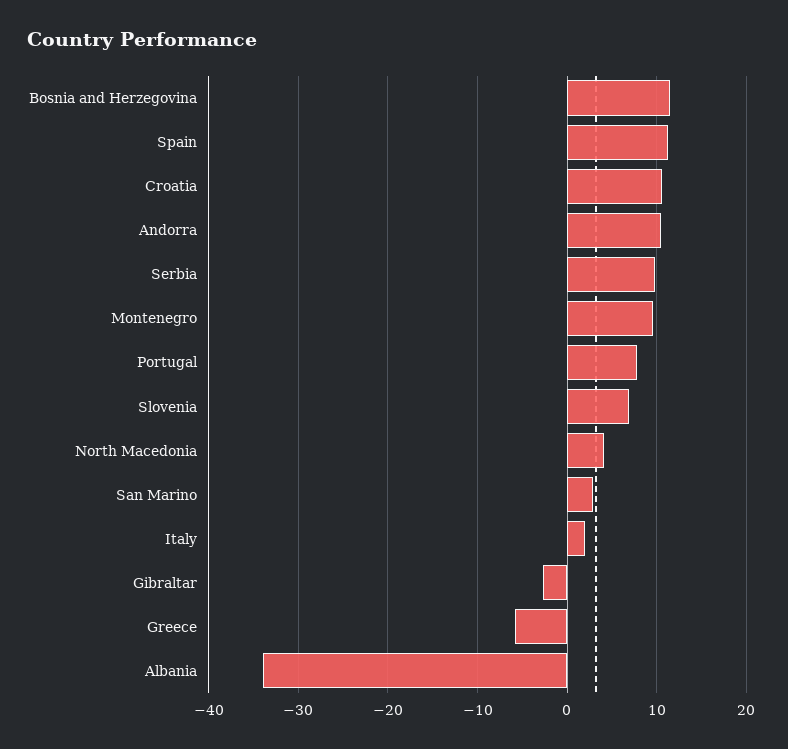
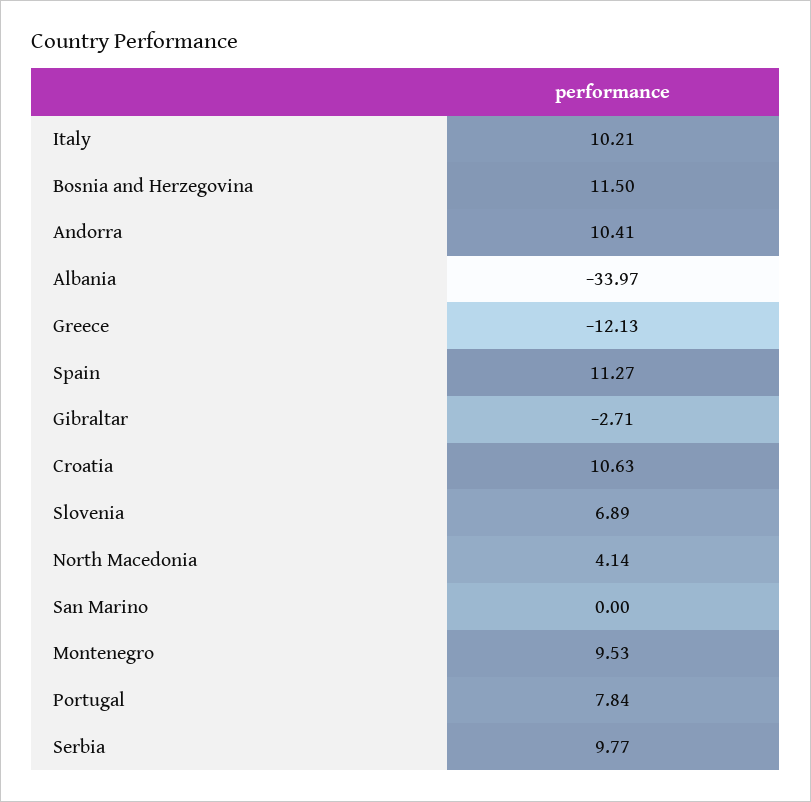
  {
    "Bosnia and Herzegovina": 11.5,
    "Spain": 11.27,
    "Croatia": 10.63,
    "Andorra": 10.41,
    "Serbia": 9.77,
    "Montenegro": 9.53,
    "Portugal": 7.84,
    "Slovenia": 6.89,
    "North Macedonia": 4.14,
-   "San Marino": 3,
+   "San Marino": 0,
-   "Italy": 2,
+   "Italy": 10.21,
    "Gibraltar": -2.71,
-   "Greece": -6,
+   "Greece": -12.13,
    "Albania": -33.97
  }

